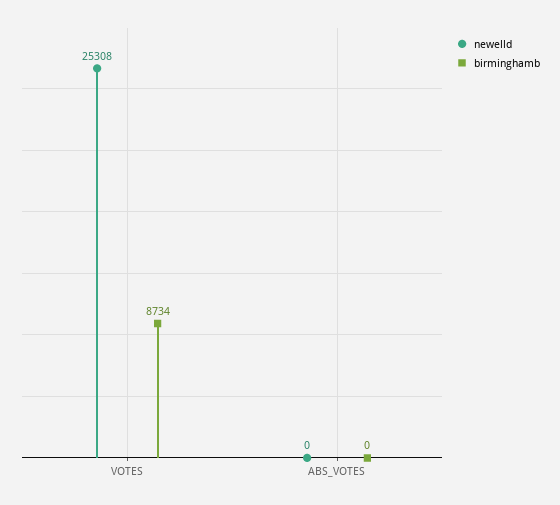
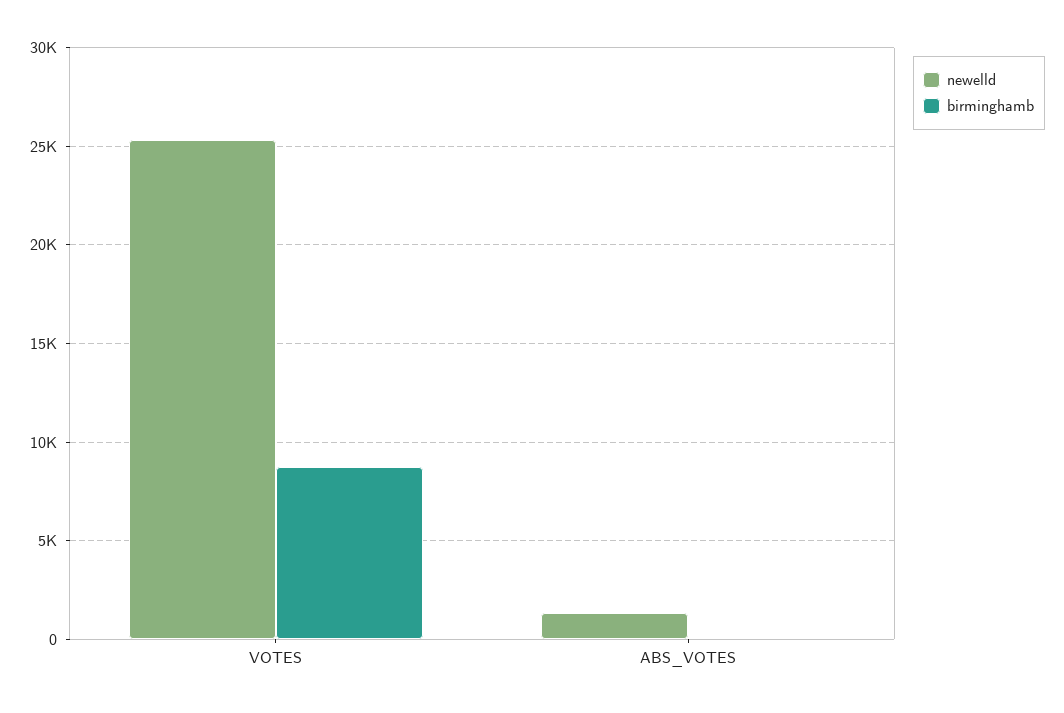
  {
    "newelld": {
      "VOTES": 25308,
-     "ABS_VOTES": 0
+     "ABS_VOTES": 1500
    },
    "birminghamb": {
      "VOTES": 8734,
      "ABS_VOTES": 0
    }
  }

